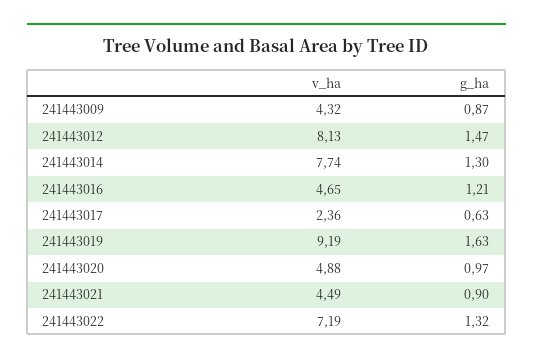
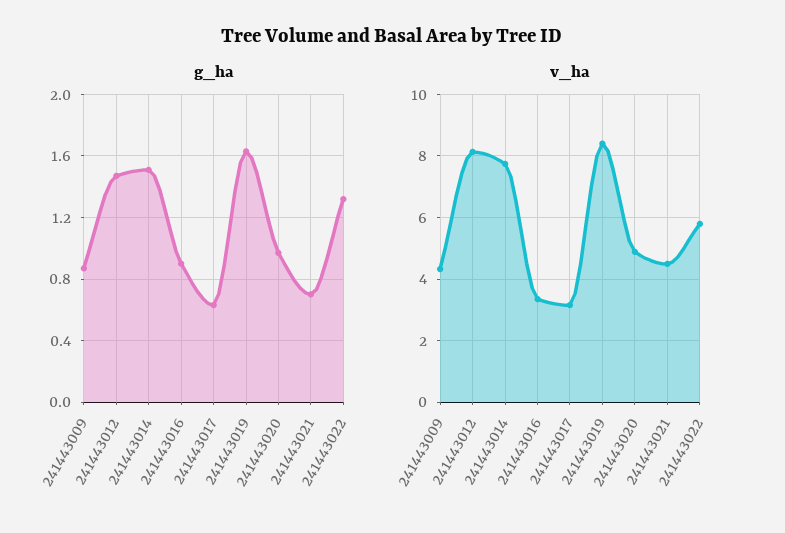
  {
    "v_ha": {
      "241443009": 4.32,
      "241443012": 8.13,
      "241443014": 7.74,
-     "241443016": 4.65,
+     "241443016": 3.4,
-     "241443017": 2.36,
+     "241443017": 3.2,
-     "241443019": 9.19,
+     "241443019": 8.4,
      "241443020": 4.88,
      "241443021": 4.49,
-     "241443022": 7.19
+     "241443022": 5.8
    },
    "g_ha": {
      "241443009": 0.87,
      "241443012": 1.47,
-     "241443014": 1.3,
+     "241443014": 1.5,
-     "241443016": 1.21,
+     "241443016": 0.9,
      "241443017": 0.63,
      "241443019": 1.63,
      "241443020": 0.97,
-     "241443021": 0.9,
+     "241443021": 0.7,
      "241443022": 1.32
    }
  }

